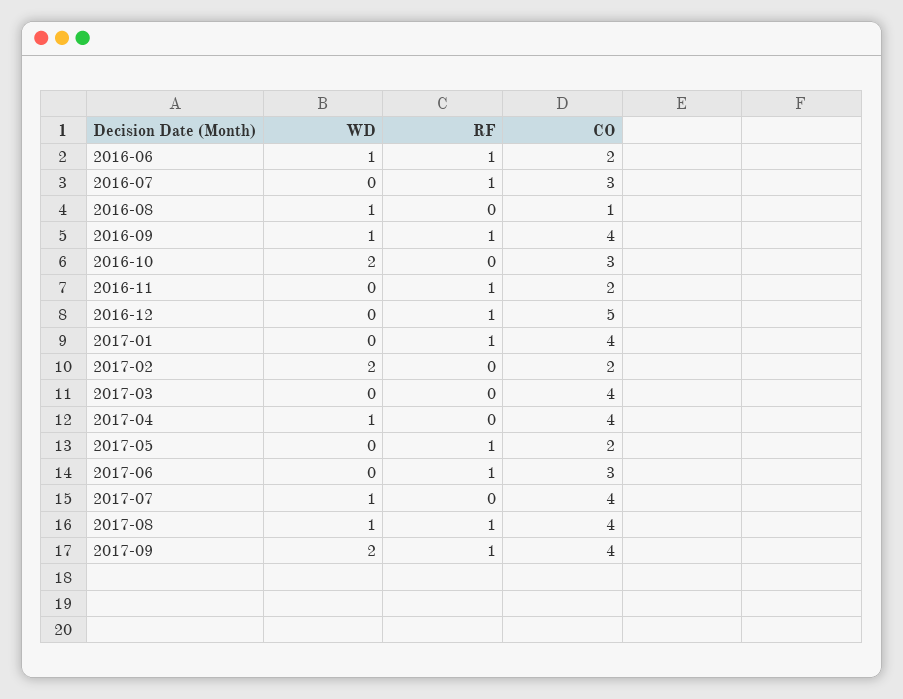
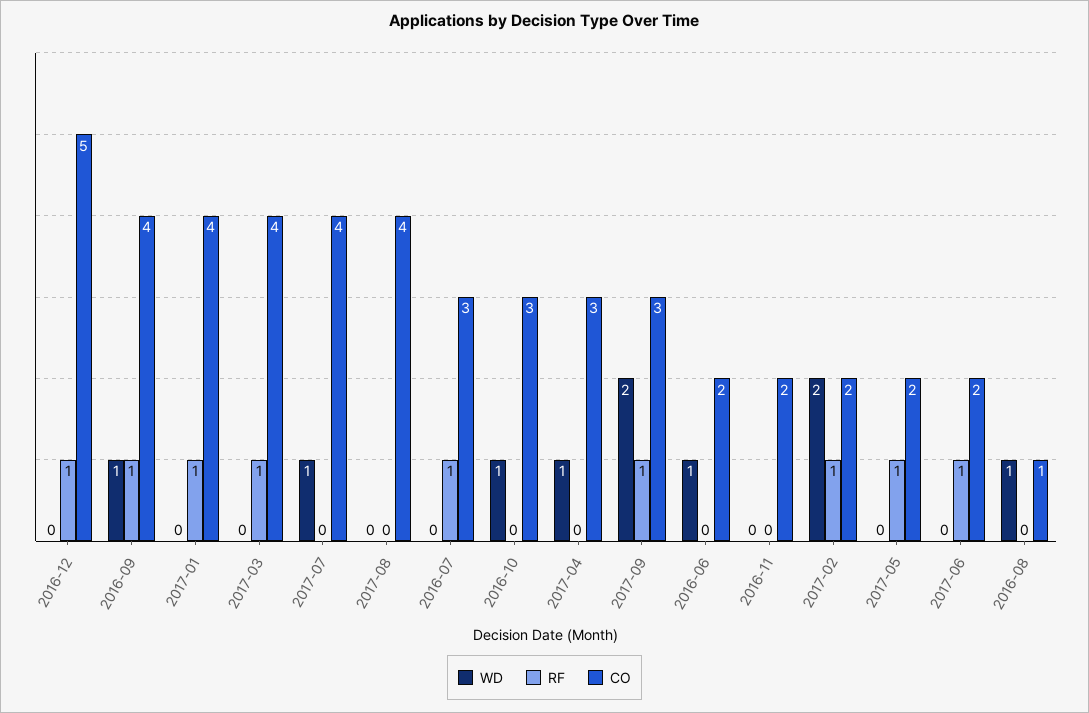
  {
    "WD": {
      "2016-06": 1,
      "2016-07": 0,
      "2016-08": 1,
      "2016-09": 1,
-     "2016-10": 2,
+     "2016-10": 1,
      "2016-11": 0,
      "2016-12": 0,
      "2017-01": 0,
      "2017-02": 2,
      "2017-03": 0,
      "2017-04": 1,
      "2017-05": 0,
      "2017-06": 0,
      "2017-07": 1,
-     "2017-08": 1,
+     "2017-08": 0,
      "2017-09": 2
    },
    "RF": {
-     "2016-06": 1,
+     "2016-06": 0,
      "2016-07": 1,
      "2016-08": 0,
      "2016-09": 1,
      "2016-10": 0,
-     "2016-11": 1,
+     "2016-11": 0,
      "2016-12": 1,
      "2017-01": 1,
-     "2017-02": 0,
+     "2017-02": 1,
-     "2017-03": 0,
+     "2017-03": 1,
      "2017-04": 0,
      "2017-05": 1,
      "2017-06": 1,
      "2017-07": 0,
-     "2017-08": 1,
+     "2017-08": 0,
      "2017-09": 1
    },
    "CO": {
      "2016-06": 2,
      "2016-07": 3,
      "2016-08": 1,
      "2016-09": 4,
      "2016-10": 3,
      "2016-11": 2,
      "2016-12": 5,
      "2017-01": 4,
      "2017-02": 2,
      "2017-03": 4,
-     "2017-04": 4,
+     "2017-04": 3,
      "2017-05": 2,
-     "2017-06": 3,
+     "2017-06": 2,
      "2017-07": 4,
      "2017-08": 4,
-     "2017-09": 4
+     "2017-09": 3
    }
  }

